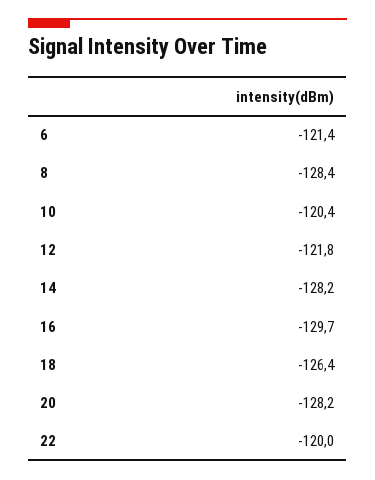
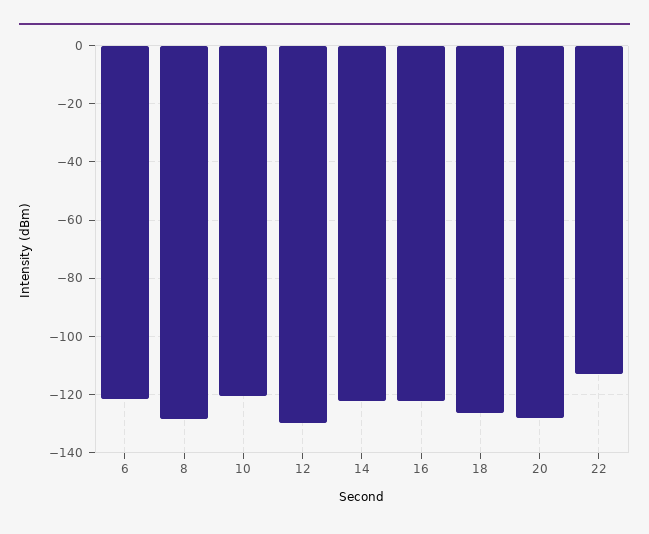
  {
    "6": -121.4,
    "8": -128.4,
    "10": -120.4,
-   "12": -121.8,
+   "12": -130,
-   "14": -128.2,
+   "14": -122.5,
-   "16": -129.7,
+   "16": -122.5,
    "18": -126.4,
    "20": -128.2,
-   "22": -120
+   "22": -112.5
  }

